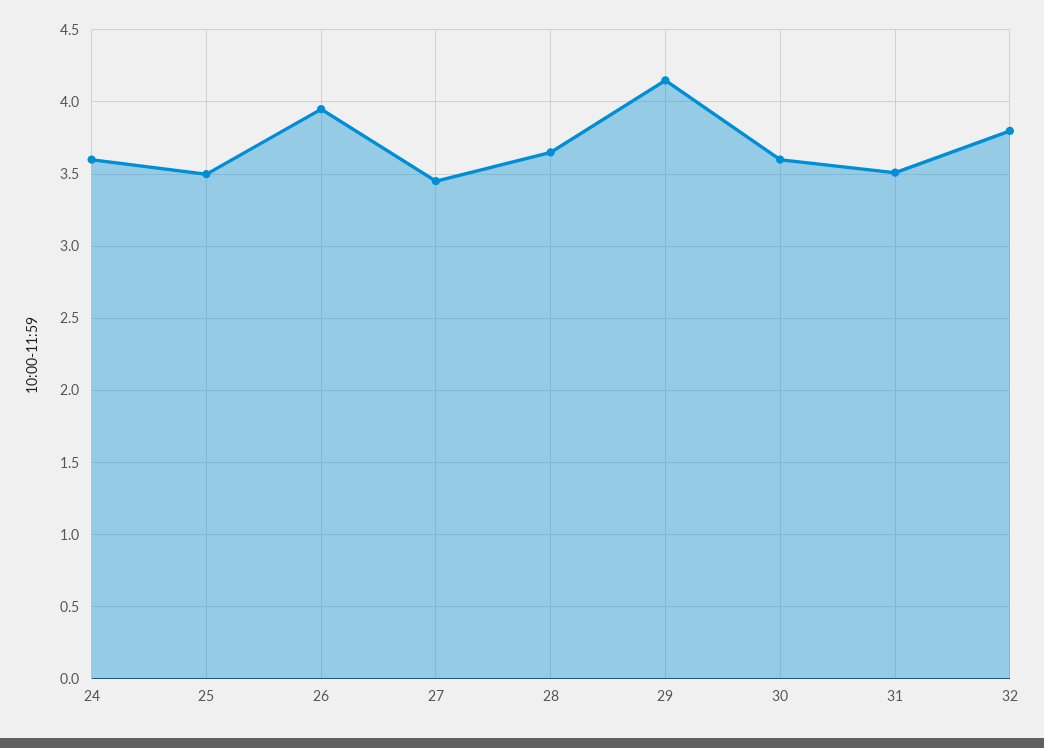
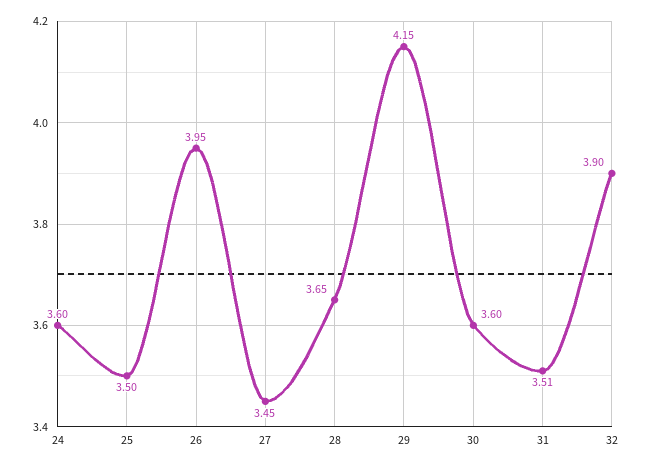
  {
    "24": 3.6,
    "25": 3.5,
    "26": 3.95,
    "27": 3.45,
    "28": 3.65,
    "29": 4.15,
    "30": 3.6,
    "31": 3.51,
-   "32": 3.8
+   "32": 3.9
  }

